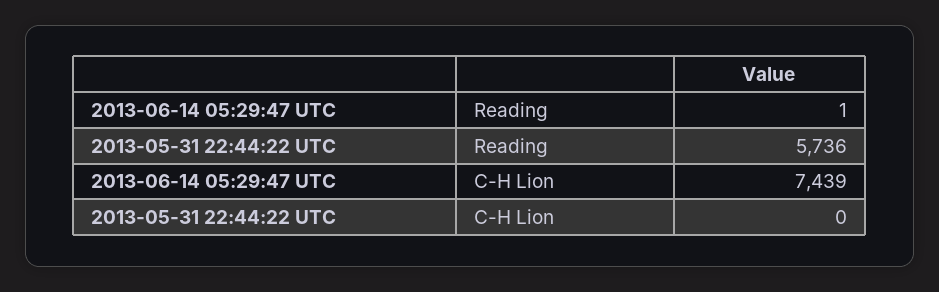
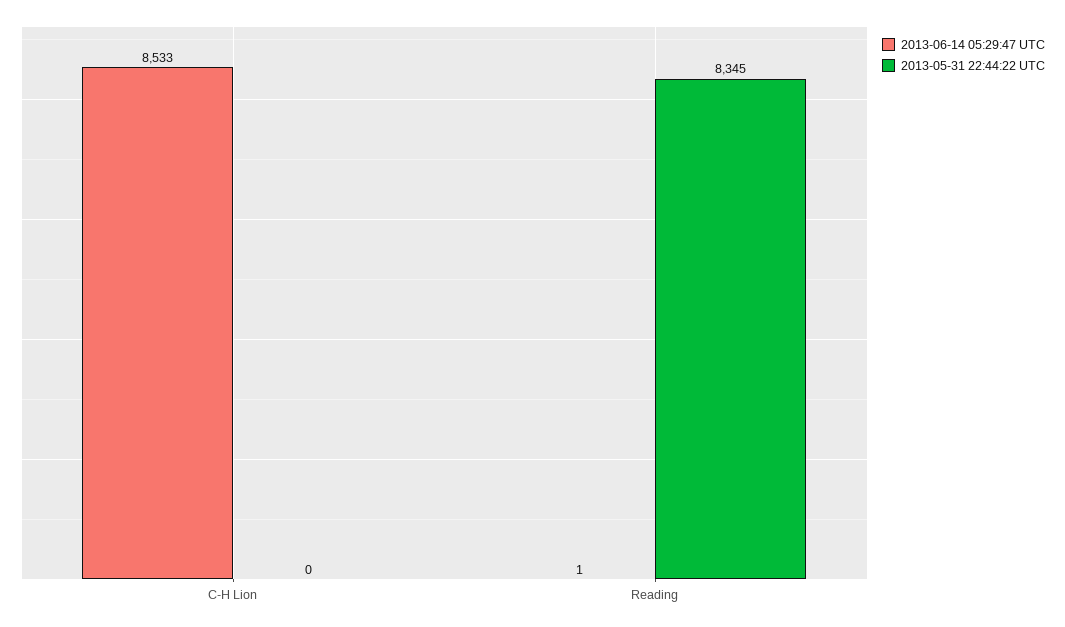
  {
    "2013-06-14 05:29:47 UTC": {
      "Reading": 1,
-     "C-H Lion": 7439
+     "C-H Lion": 8533
    },
    "2013-05-31 22:44:22 UTC": {
-     "Reading": 5736,
+     "Reading": 8345,
      "C-H Lion": 0
    }
  }

